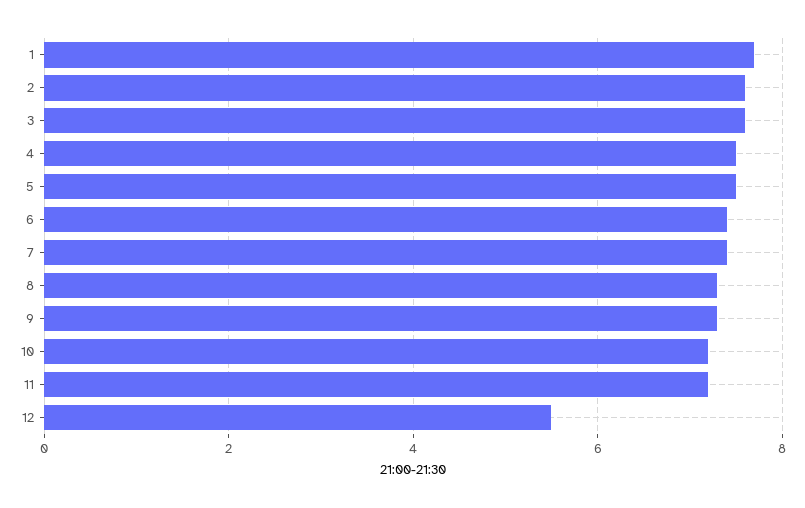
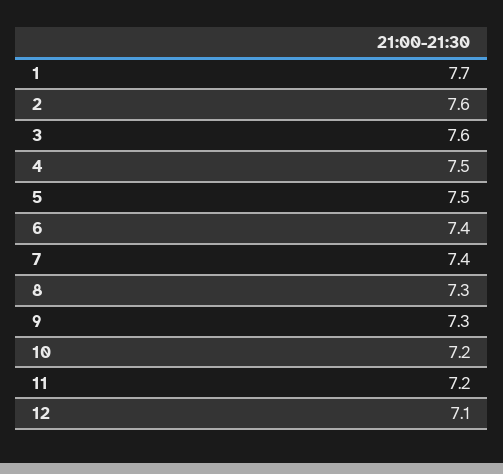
  {
    "1": 7.7,
    "2": 7.6,
    "3": 7.6,
    "4": 7.5,
    "5": 7.5,
    "6": 7.4,
    "7": 7.4,
    "8": 7.3,
    "9": 7.3,
    "10": 7.2,
    "11": 7.2,
-   "12": 5.5
+   "12": 7.1
  }

